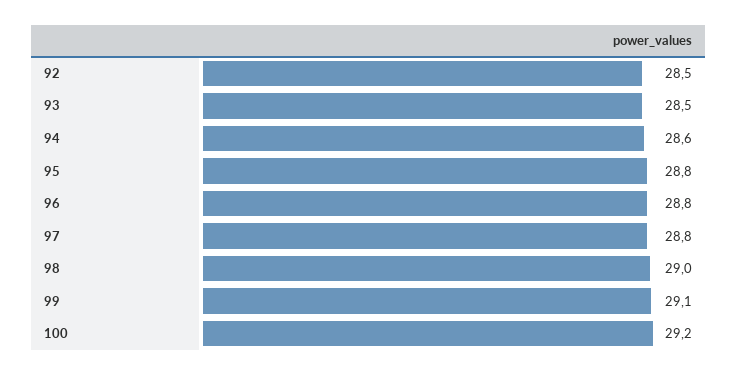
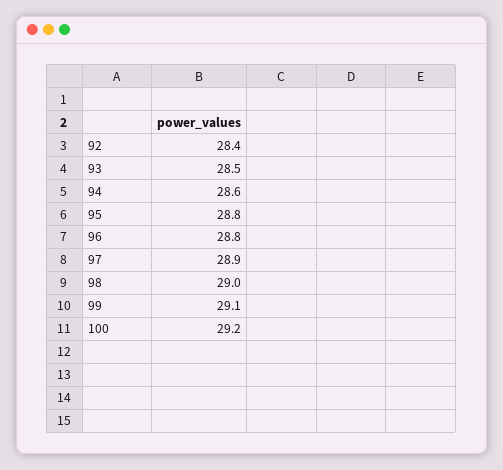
  {
-   "92": 28.5,
+   "92": 28.4,
    "93": 28.5,
    "94": 28.6,
    "95": 28.8,
    "96": 28.8,
-   "97": 28.8,
+   "97": 28.9,
    "98": 29,
    "99": 29.1,
    "100": 29.2
  }

